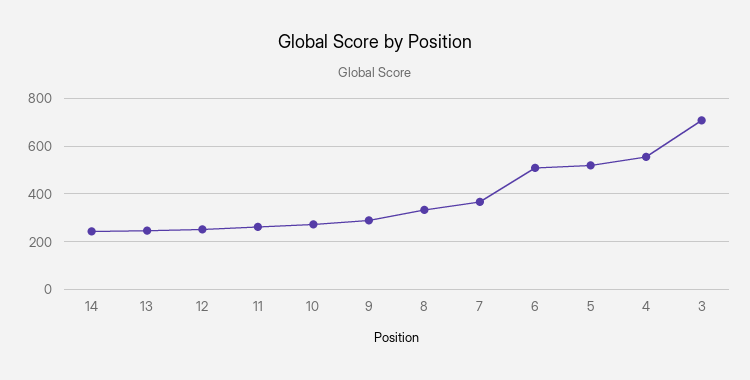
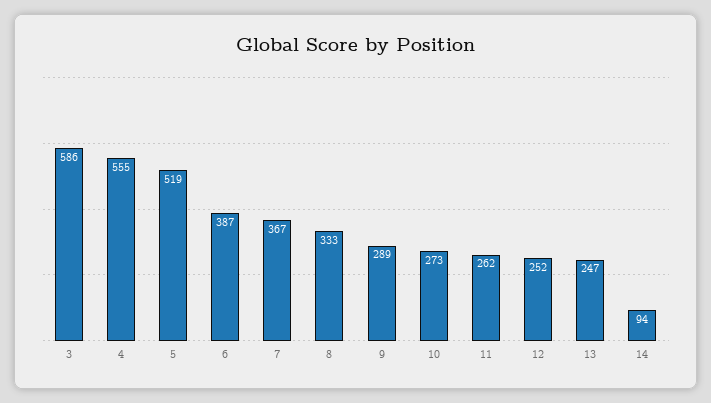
  {
-   "14": 250,
+   "14": 94,
    "13": 247,
    "12": 252,
    "11": 262,
    "10": 273,
    "9": 289,
    "8": 333,
    "7": 367,
-   "6": 500,
+   "6": 387,
    "5": 519,
    "4": 555,
-   "3": 700
+   "3": 586
  }

